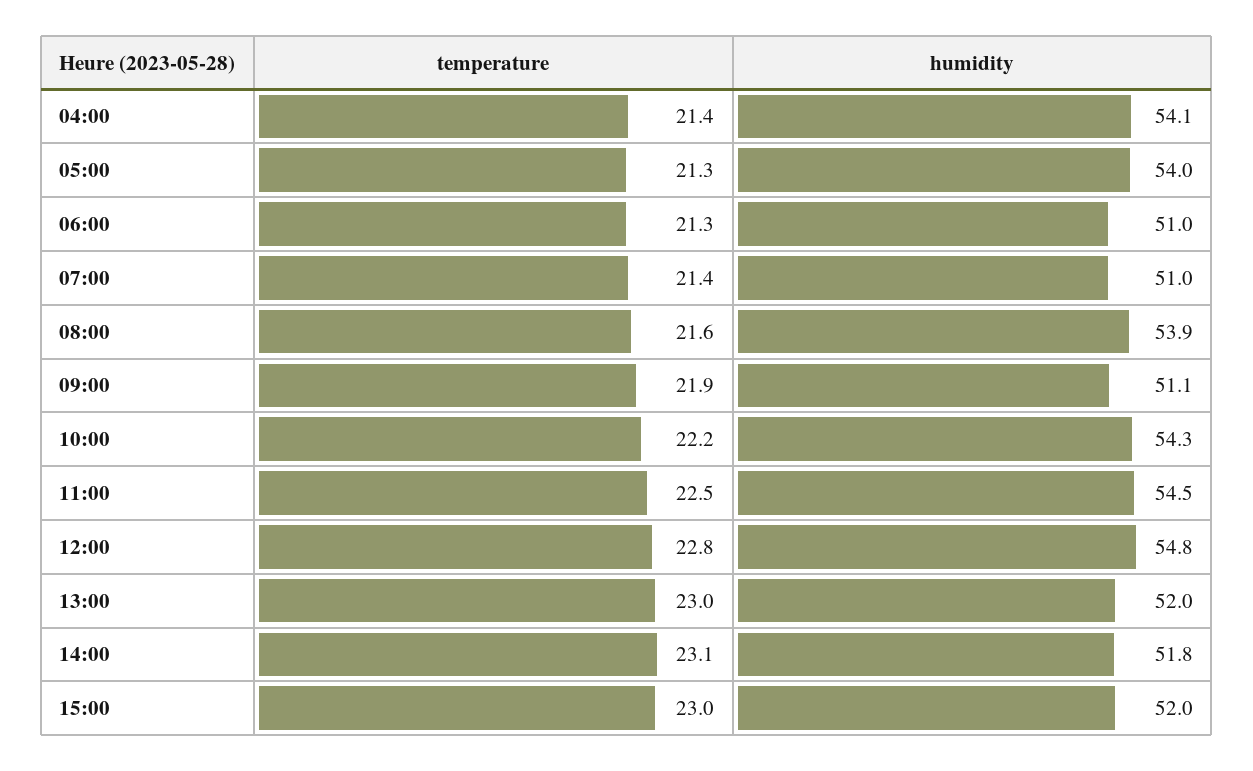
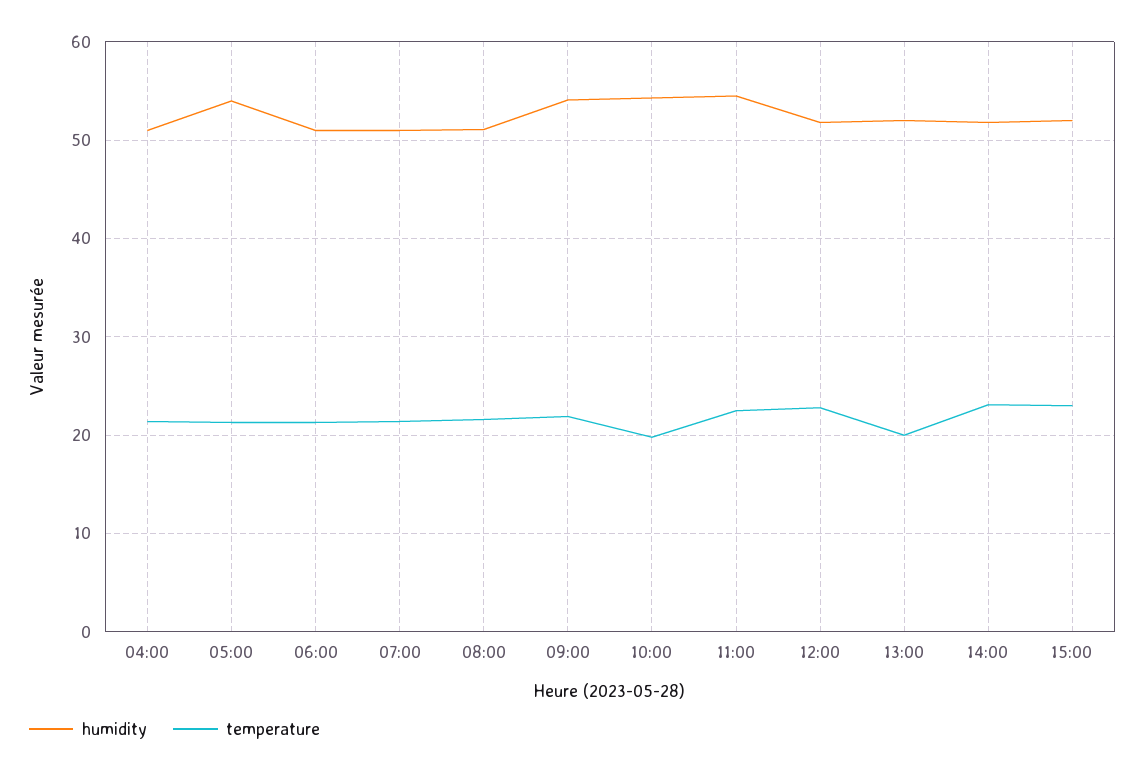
  {
    "temperature": {
      "04:00": 21.4,
      "05:00": 21.3,
      "06:00": 21.3,
      "07:00": 21.4,
      "08:00": 21.6,
      "09:00": 21.9,
-     "10:00": 22.2,
+     "10:00": 20,
      "11:00": 22.5,
      "12:00": 22.8,
-     "13:00": 23,
+     "13:00": 20,
      "14:00": 23.1,
      "15:00": 23
    },
    "humidity": {
-     "04:00": 54.1,
+     "04:00": 51,
      "05:00": 54,
      "06:00": 51,
      "07:00": 51,
-     "08:00": 53.9,
+     "08:00": 51,
-     "09:00": 51.1,
+     "09:00": 54,
      "10:00": 54.3,
      "11:00": 54.5,
-     "12:00": 54.8,
+     "12:00": 52,
      "13:00": 52,
      "14:00": 51.8,
      "15:00": 52
    }
  }

